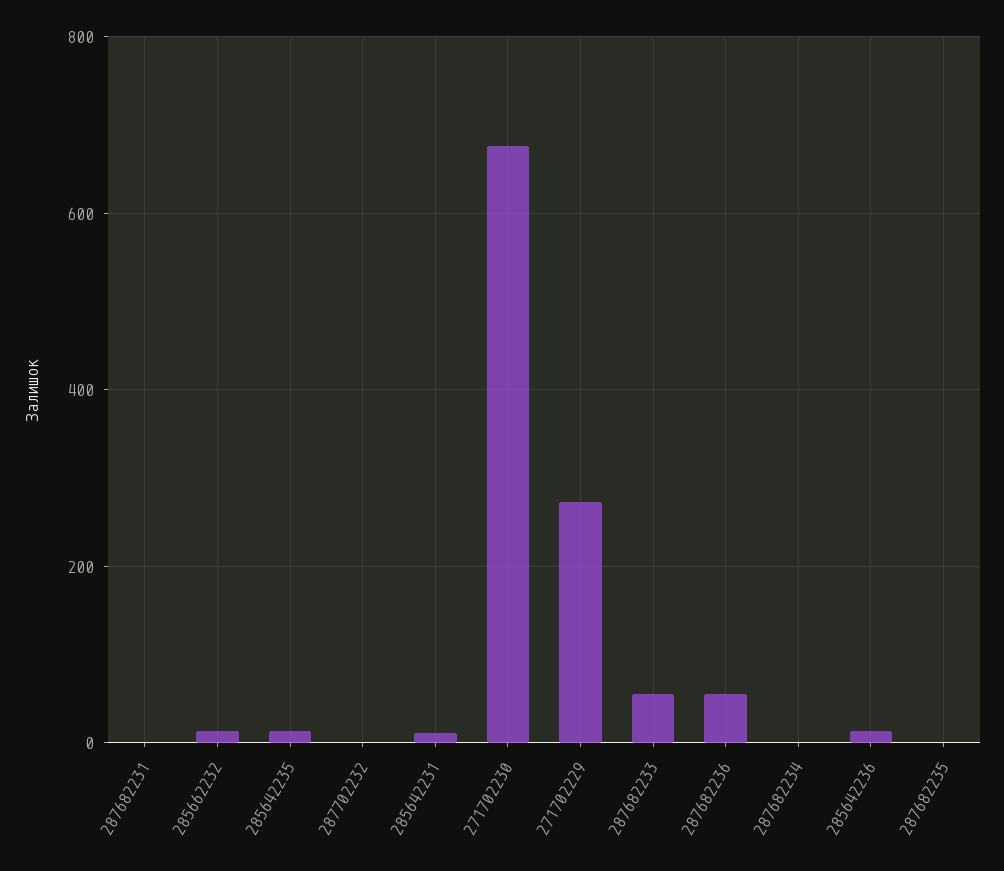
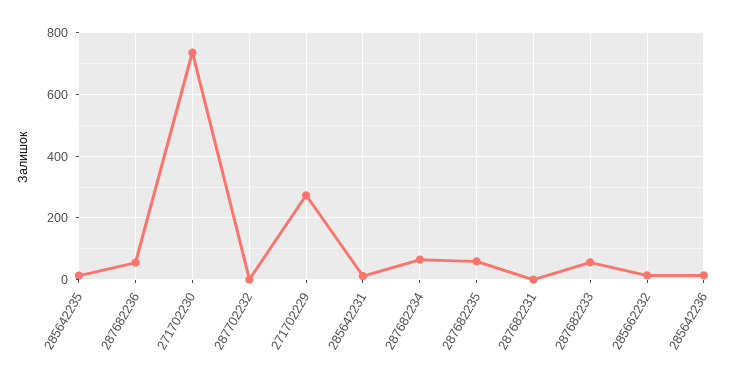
  {
    "287682231": 0,
    "285662232": 20,
    "285642235": 20,
    "287702232": 0,
    "285642231": 20,
-   "271702230": 680,
+   "271702230": 740,
    "271702229": 280,
    "287682233": 60,
    "287682236": 60,
-   "287682234": 0,
+   "287682234": 60,
    "285642236": 20,
-   "287682235": 0
+   "287682235": 60
  }

